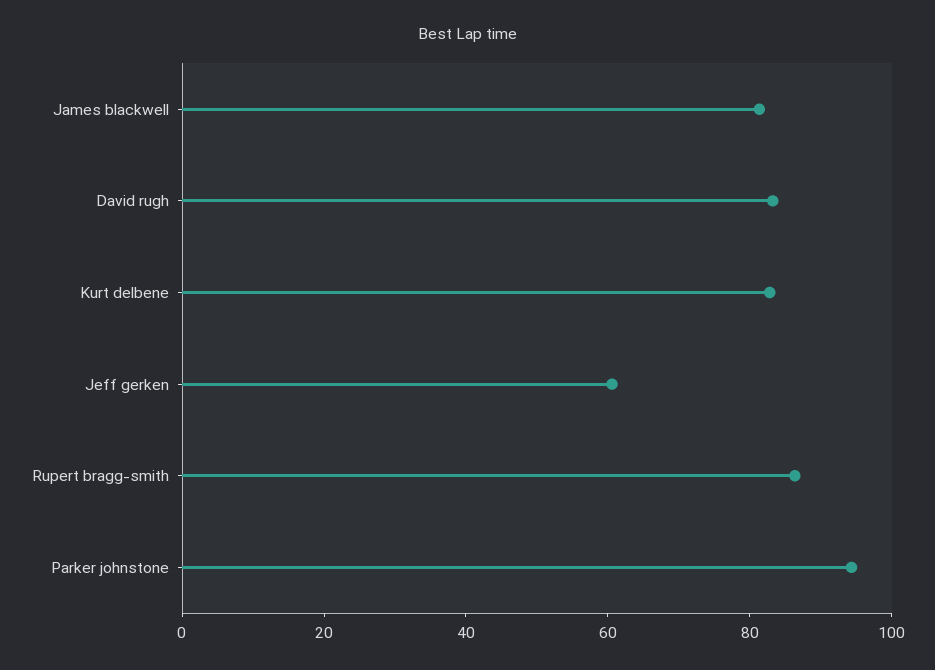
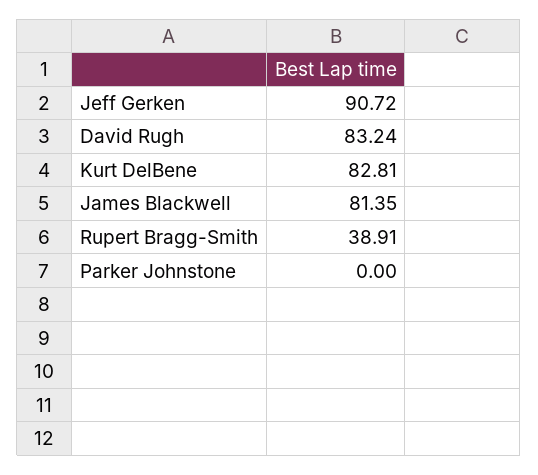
  {
    "James blackwell": 81.35,
    "David rugh": 83.24,
    "Kurt delbene": 82.81,
-   "Jeff gerken": 60,
+   "Jeff gerken": 90.72,
-   "Rupert bragg-smith": 85,
+   "Rupert bragg-smith": 38.91,
-   "Parker johnstone": 95
+   "Parker johnstone": 0
  }

